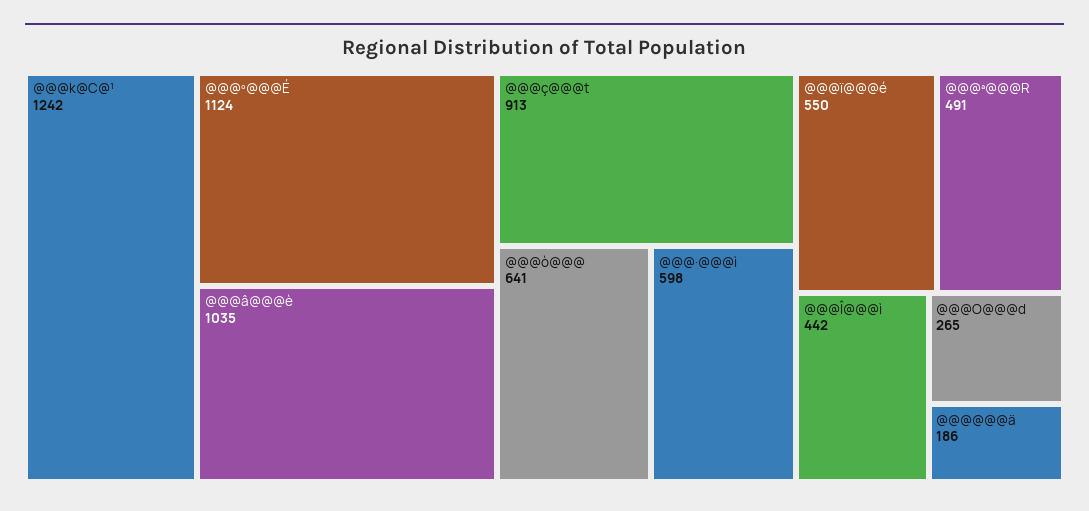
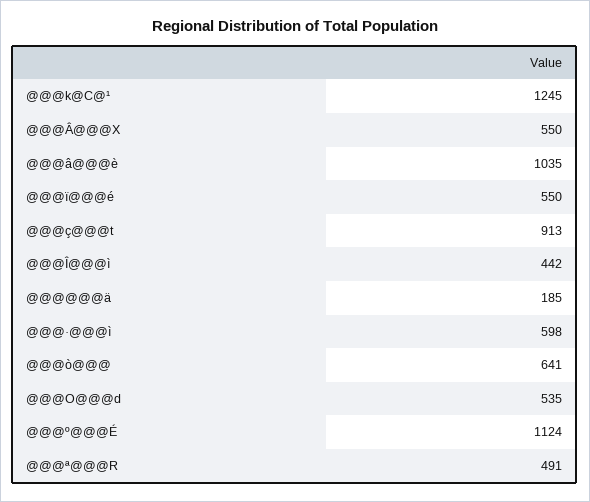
  {
-   "@@@k@C@¹": 1242,
+   "@@@k@C@¹": 1245,
    "@@@º@@@É": 1124,
    "@@@â@@@è": 1035,
    "@@@ç@@@t": 913,
    "@@@ò@@@": 641,
    "@@@·@@@ì": 598,
    "@@@ï@@@é": 550,
    "@@@ª@@@R": 491,
    "@@@Î@@@ì": 442,
-   "@@@O@@@d": 265,
+   "@@@O@@@d": 535,
-   "@@@@@@ä": 186
+   "@@@@@@ä": 185,
+   "@@@Â@@@X": 550
  }

